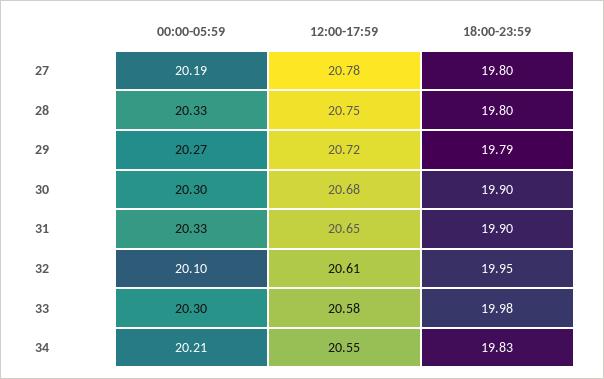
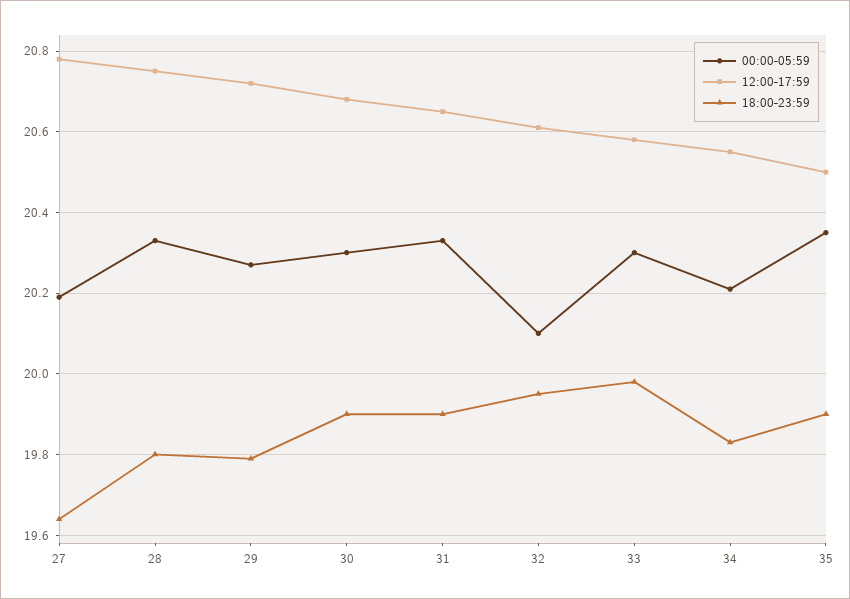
  {
    "00:00-05:59": {
      "27": 20.19,
      "28": 20.33,
      "29": 20.27,
      "30": 20.3,
      "31": 20.33,
      "32": 20.1,
      "33": 20.3,
-     "34": 20.21
+     "34": 20.21,
+     "35": 20.35
    },
    "12:00-17:59": {
      "27": 20.78,
      "28": 20.75,
      "29": 20.72,
      "30": 20.68,
      "31": 20.65,
      "32": 20.61,
      "33": 20.58,
-     "34": 20.55
+     "34": 20.55,
+     "35": 20.5
    },
    "18:00-23:59": {
-     "27": 19.8,
+     "27": 19.65,
      "28": 19.8,
      "29": 19.79,
      "30": 19.9,
      "31": 19.9,
      "32": 19.95,
      "33": 19.98,
-     "34": 19.83
+     "34": 19.83,
+     "35": 19.9
    }
  }

